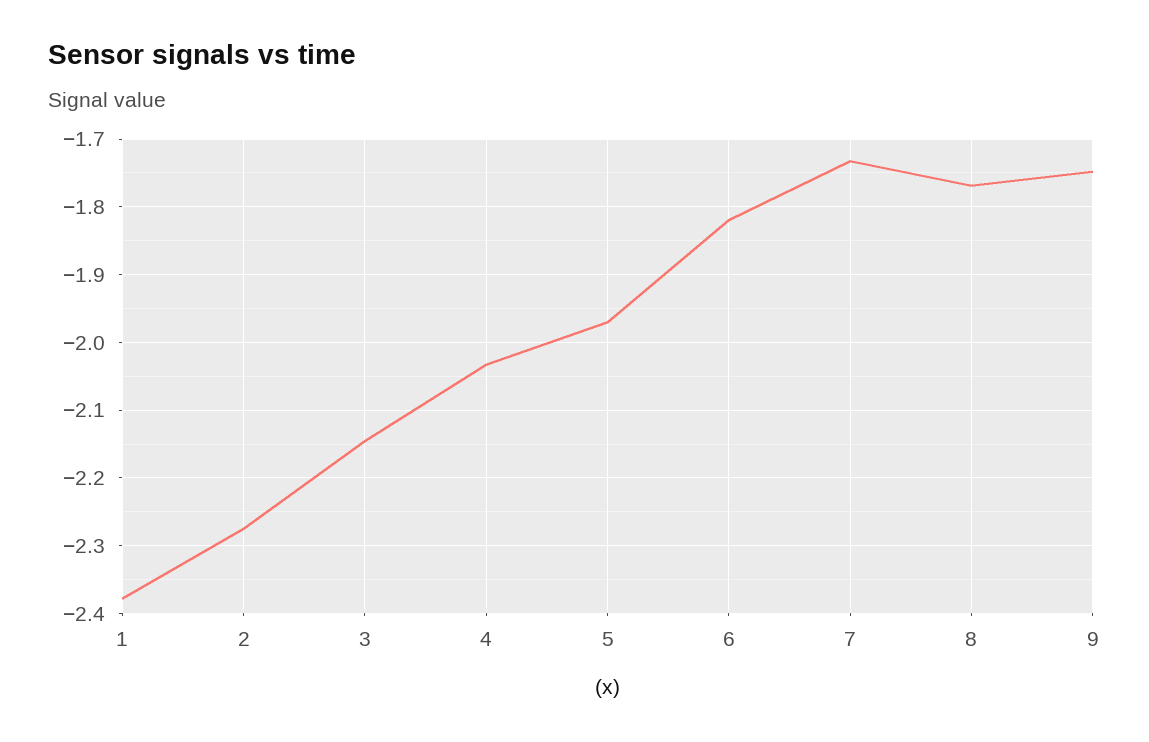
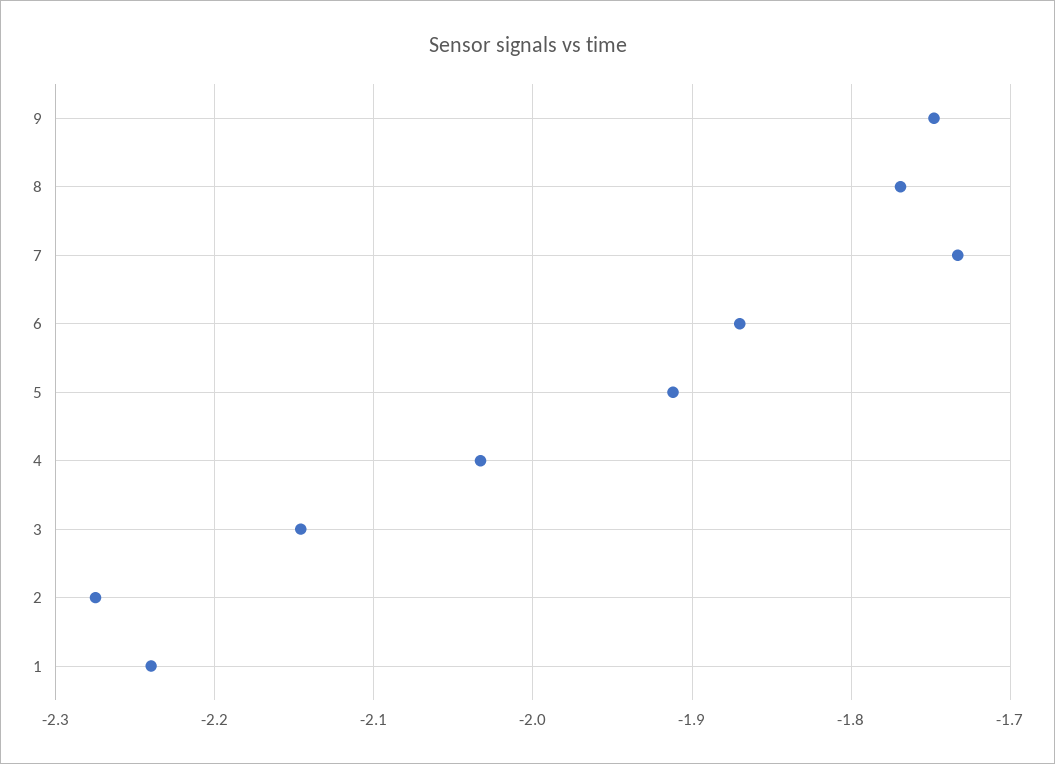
  {
-   "1": -2.38,
+   "1": -2.24,
    "2": -2.28,
    "3": -2.15,
    "4": -2.03,
-   "5": -1.97,
+   "5": -1.91,
-   "6": -1.82,
+   "6": -1.87,
    "7": -1.73,
    "8": -1.77,
    "9": -1.75
  }

